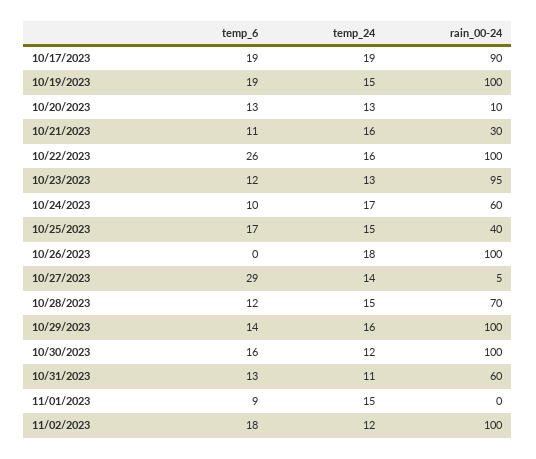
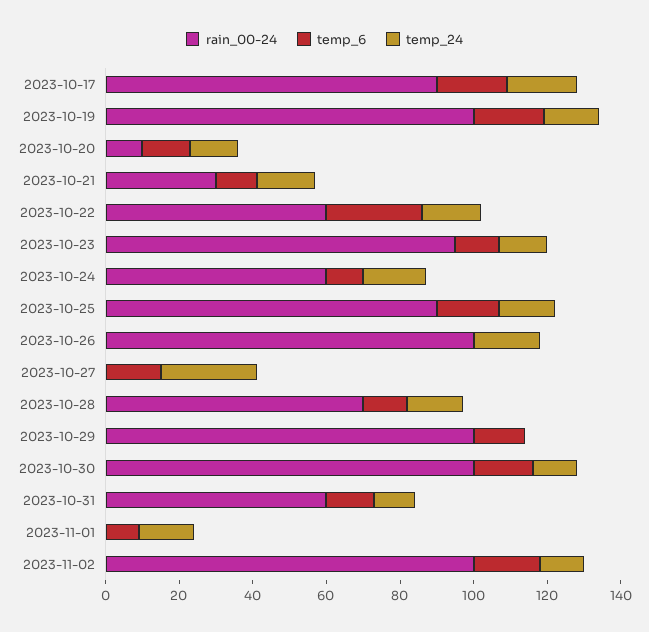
  {
    "temp_6": {
      "10/17/2023": 19,
      "10/19/2023": 19,
      "10/20/2023": 13,
      "10/21/2023": 11,
      "10/22/2023": 26,
      "10/23/2023": 12,
      "10/24/2023": 10,
      "10/25/2023": 17,
      "10/26/2023": 0,
-     "10/27/2023": 29,
+     "10/27/2023": 15,
      "10/28/2023": 12,
      "10/29/2023": 14,
      "10/30/2023": 16,
      "10/31/2023": 13,
      "11/01/2023": 9,
      "11/02/2023": 18
    },
    "temp_24": {
      "10/17/2023": 19,
      "10/19/2023": 15,
      "10/20/2023": 13,
      "10/21/2023": 16,
      "10/22/2023": 16,
      "10/23/2023": 13,
      "10/24/2023": 17,
      "10/25/2023": 15,
      "10/26/2023": 18,
-     "10/27/2023": 14,
+     "10/27/2023": 25,
      "10/28/2023": 15,
-     "10/29/2023": 16,
+     "10/29/2023": 0,
      "10/30/2023": 12,
      "10/31/2023": 11,
      "11/01/2023": 15,
      "11/02/2023": 12
    },
    "rain_00-24": {
      "10/17/2023": 90,
      "10/19/2023": 100,
      "10/20/2023": 10,
      "10/21/2023": 30,
-     "10/22/2023": 100,
+     "10/22/2023": 60,
      "10/23/2023": 95,
      "10/24/2023": 60,
-     "10/25/2023": 40,
+     "10/25/2023": 90,
      "10/26/2023": 100,
-     "10/27/2023": 5,
+     "10/27/2023": 0,
      "10/28/2023": 70,
      "10/29/2023": 100,
      "10/30/2023": 100,
      "10/31/2023": 60,
      "11/01/2023": 0,
      "11/02/2023": 100
    }
  }

